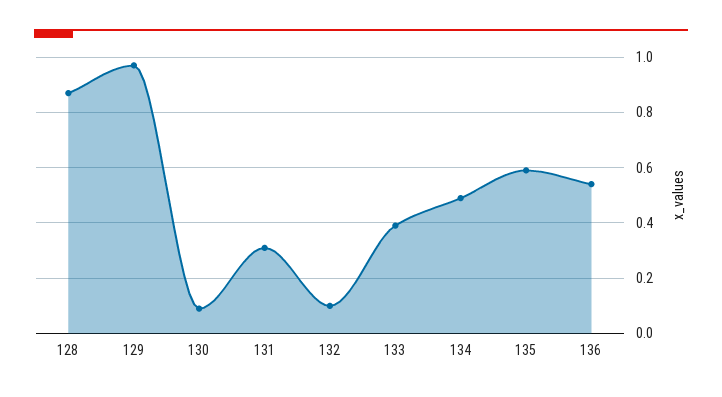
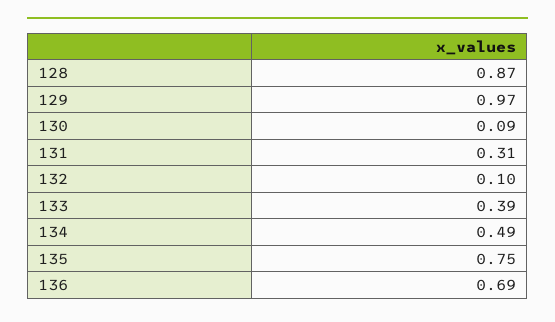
  {
    "128": 0.87,
    "129": 0.97,
    "130": 0.09,
    "131": 0.31,
    "132": 0.1,
    "133": 0.39,
    "134": 0.49,
-   "135": 0.6,
+   "135": 0.75,
-   "136": 0.55
+   "136": 0.69
  }

